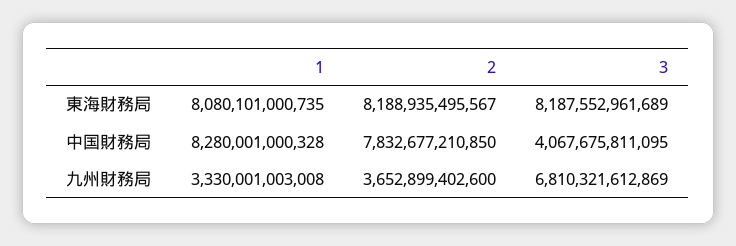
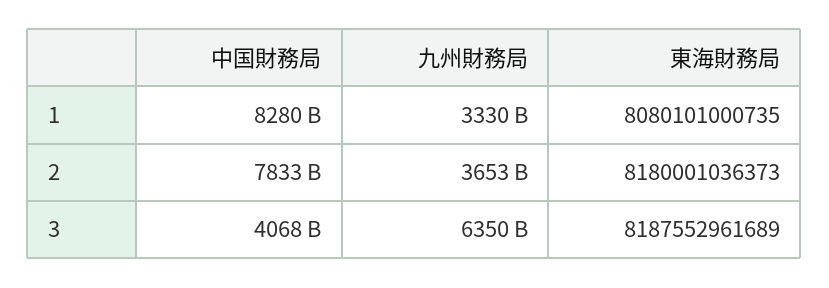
  {
    "1": {
      "東海財務局": 8080101000735,
      "中国財務局": 8280001000328,
      "九州財務局": 3330001003008
    },
    "2": {
-     "東海財務局": 8188935495567,
+     "東海財務局": 8180001036373,
      "中国財務局": 7832677210850,
      "九州財務局": 3652899402600
    },
    "3": {
      "東海財務局": 8187552961689,
      "中国財務局": 4067675811095,
-     "九州財務局": 6810321612869
+     "九州財務局": 6350000000000
    }
  }

